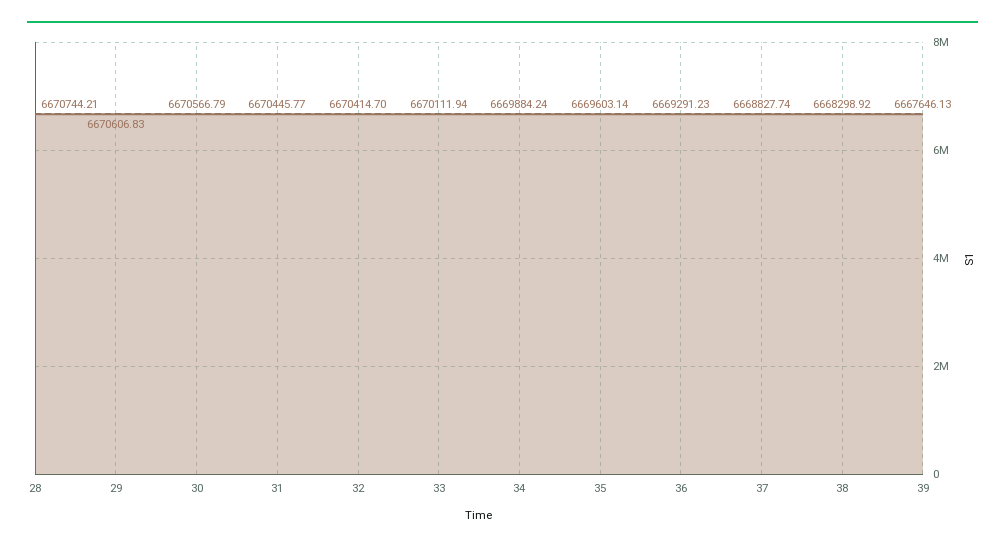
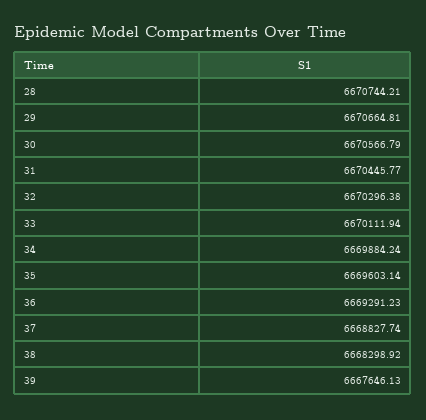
  {
    "28": 6670744.21,
-   "29": 6670606.83,
+   "29": 6670664.81,
    "30": 6670566.79,
    "31": 6670445.77,
-   "32": 6670414.7,
+   "32": 6670296.38,
    "33": 6670111.94,
    "34": 6669884.24,
    "35": 6669603.14,
    "36": 6669291.23,
    "37": 6668827.74,
    "38": 6668298.92,
    "39": 6667646.13
  }

